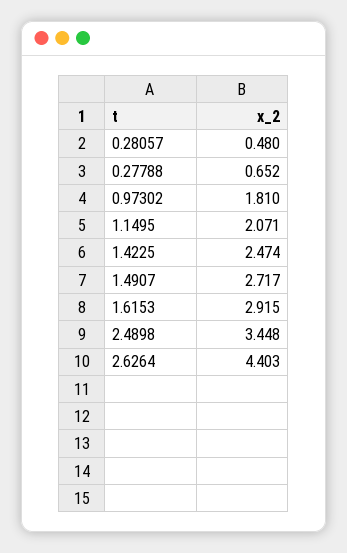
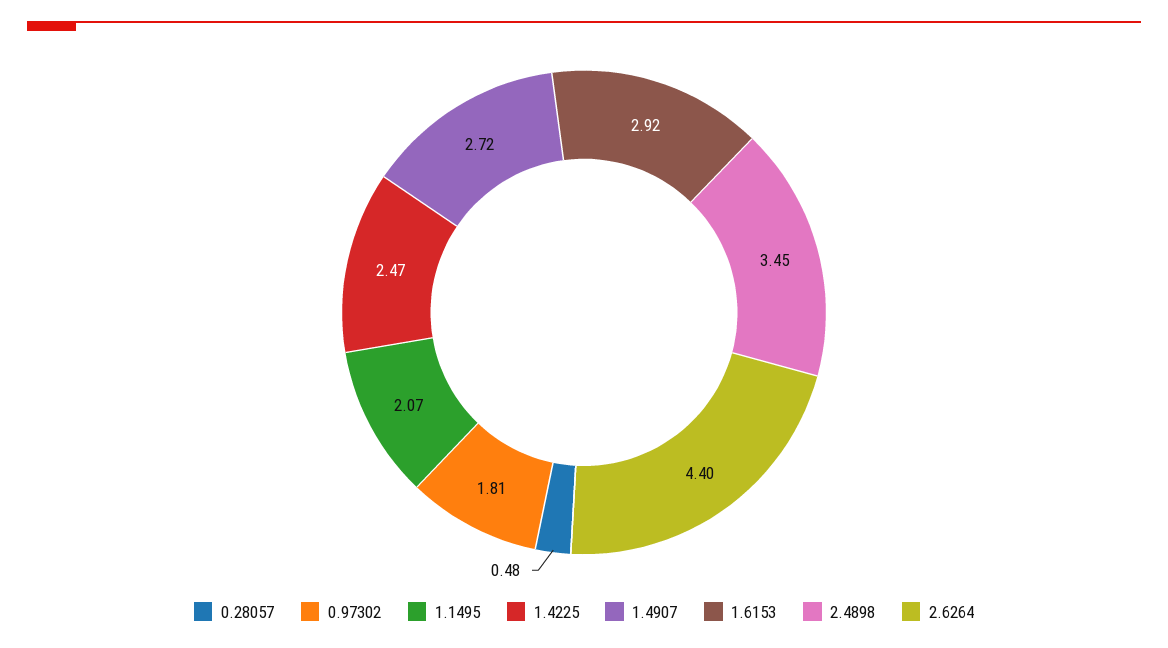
  {
    "0.28057": 0.48,
-   "0.27788": 0.652,
    "0.97302": 1.81,
    "1.1495": 2.071,
    "1.4225": 2.474,
    "1.4907": 2.717,
    "1.6153": 2.915,
    "2.4898": 3.448,
    "2.6264": 4.403
  }

